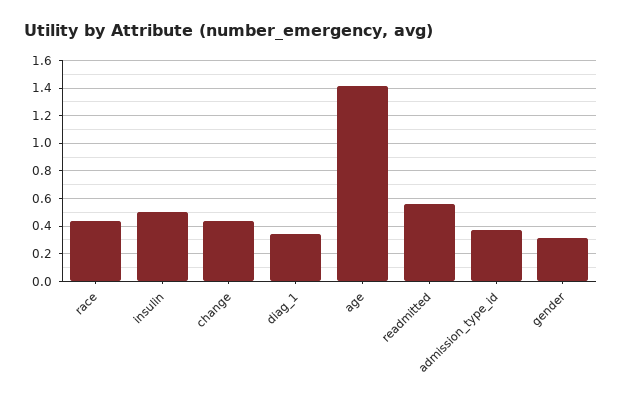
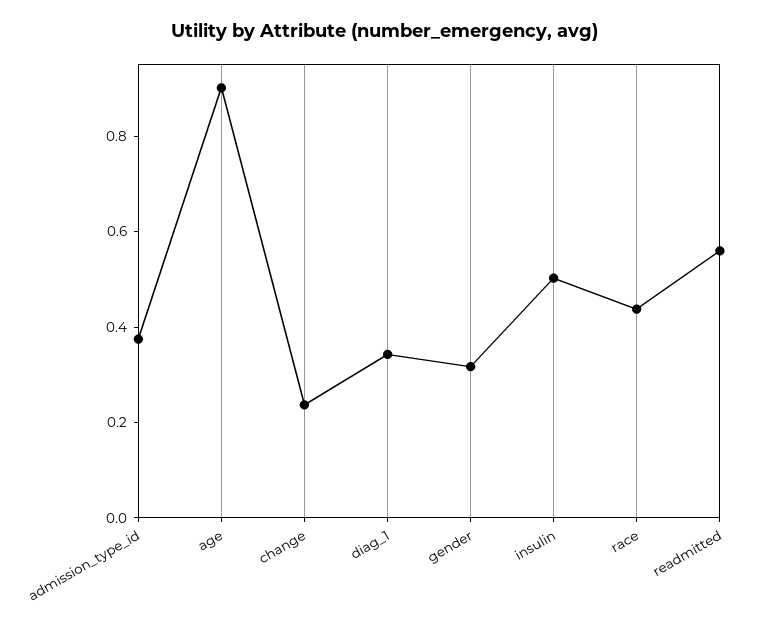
  {
    "race": 0.45,
    "insulin": 0.5,
-   "change": 0.45,
+   "change": 0.25,
    "diag_1": 0.35,
-   "age": 1.4,
+   "age": 0.9,
    "readmitted": 0.55,
    "admission_type_id": 0.4,
    "gender": 0.3
  }

